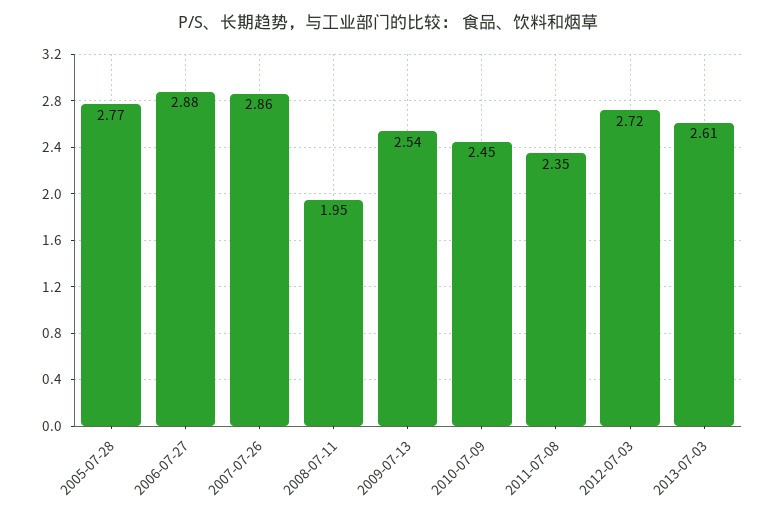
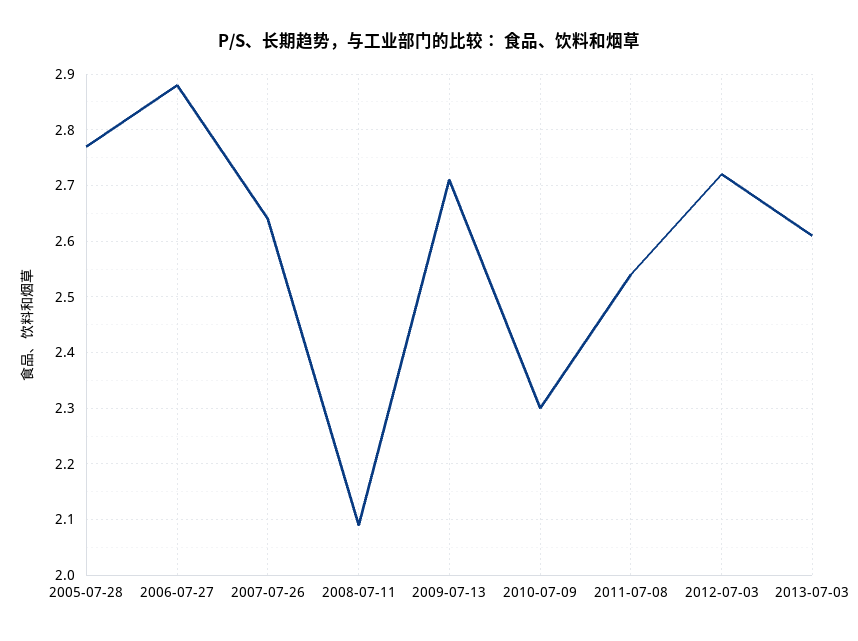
  {
    "2005-07-28": 2.77,
    "2006-07-27": 2.88,
-   "2007-07-26": 2.86,
+   "2007-07-26": 2.65,
-   "2008-07-11": 1.95,
+   "2008-07-11": 2.1,
-   "2009-07-13": 2.54,
+   "2009-07-13": 2.7,
-   "2010-07-09": 2.45,
+   "2010-07-09": 2.3,
-   "2011-07-08": 2.35,
+   "2011-07-08": 2.55,
    "2012-07-03": 2.72,
    "2013-07-03": 2.61
  }

